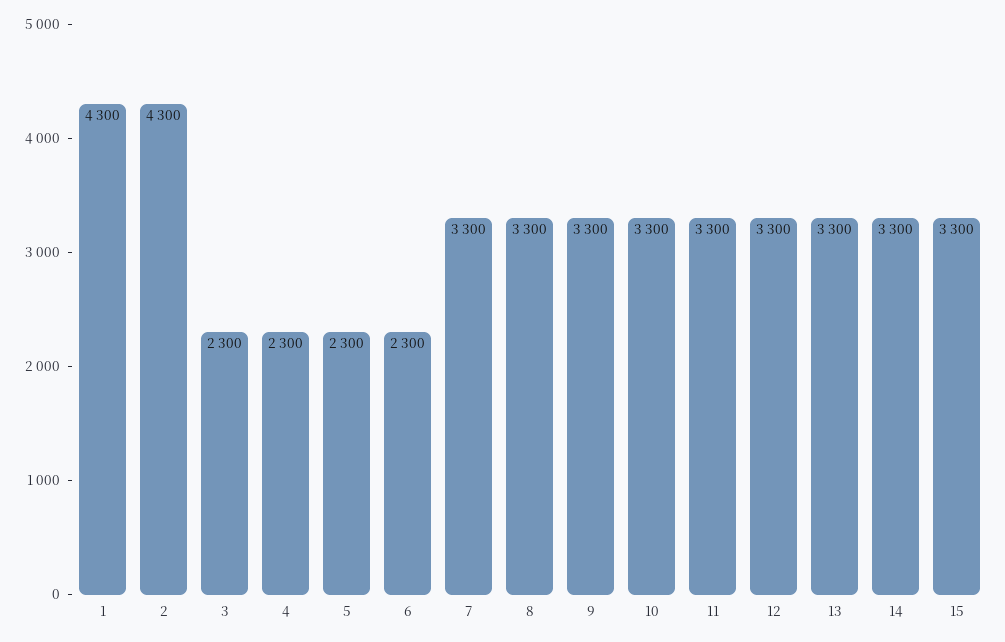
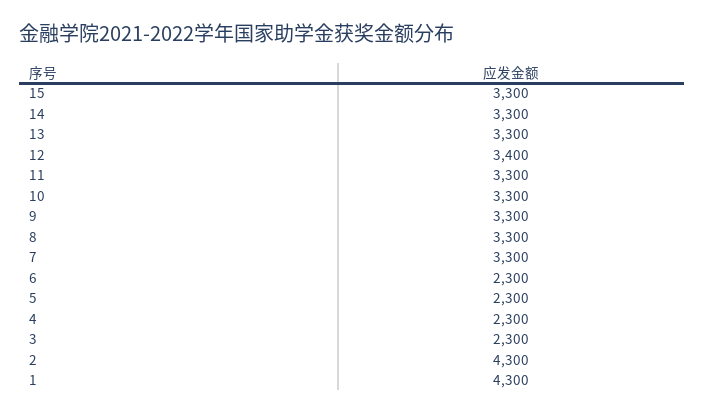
  {
    "1": 4300,
    "2": 4300,
    "3": 2300,
    "4": 2300,
    "5": 2300,
    "6": 2300,
    "7": 3300,
    "8": 3300,
    "9": 3300,
    "10": 3300,
    "11": 3300,
-   "12": 3300,
+   "12": 3400,
    "13": 3300,
    "14": 3300,
    "15": 3300
  }

